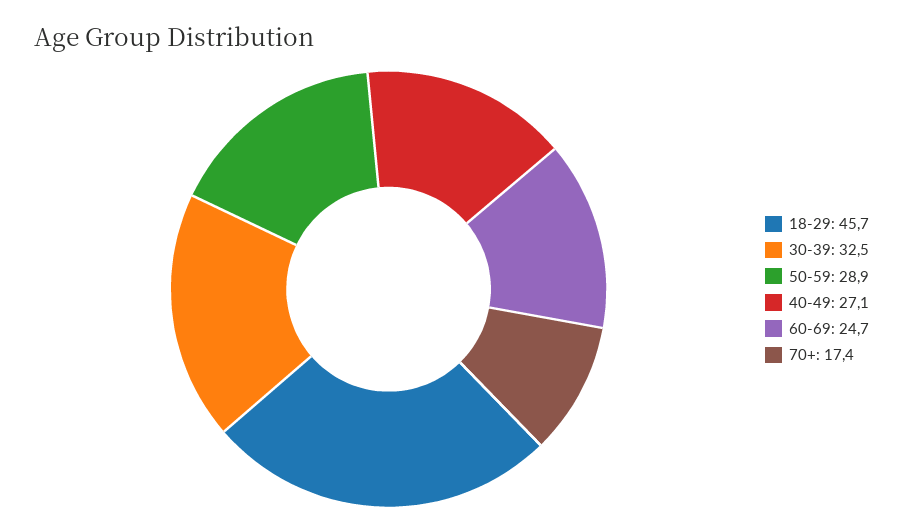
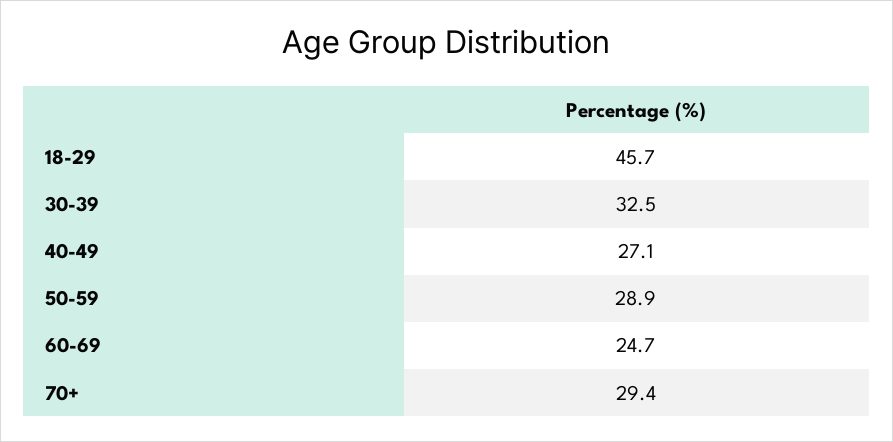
  {
    "18-29": 45.7,
    "30-39": 32.5,
    "50-59": 28.9,
    "40-49": 27.1,
    "60-69": 24.7,
-   "70+": 17.4
+   "70+": 29.4
  }

